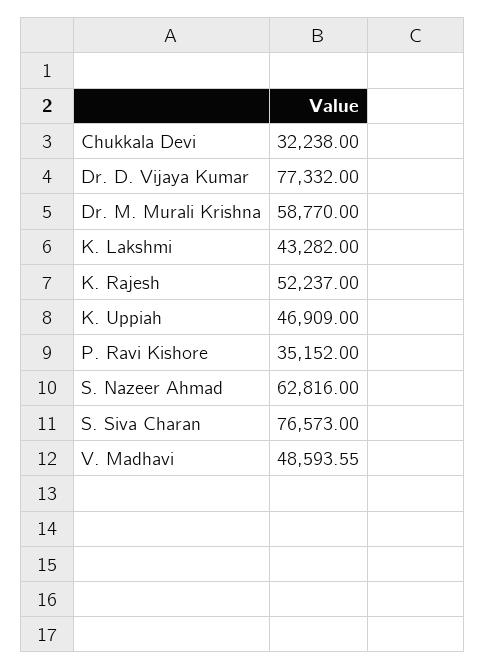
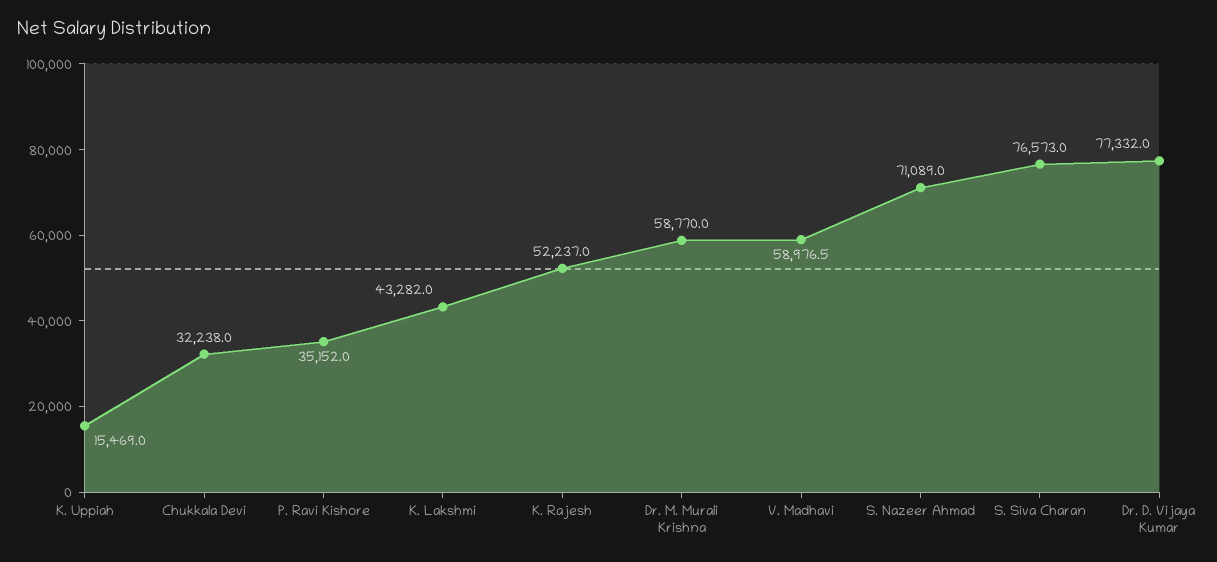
  {
    "Chukkala Devi": 32238,
    "Dr. D. Vijaya Kumar": 77332,
    "Dr. M. Murali Krishna": 58770,
    "K. Lakshmi": 43282,
    "K. Rajesh": 52237,
-   "K. Uppiah": 46909,
+   "K. Uppiah": 15469,
    "P. Ravi Kishore": 35152,
-   "S. Nazeer Ahmad": 62816,
+   "S. Nazeer Ahmad": 71089,
    "S. Siva Charan": 76573,
-   "V. Madhavi": 48593.55
+   "V. Madhavi": 58976.5
  }

